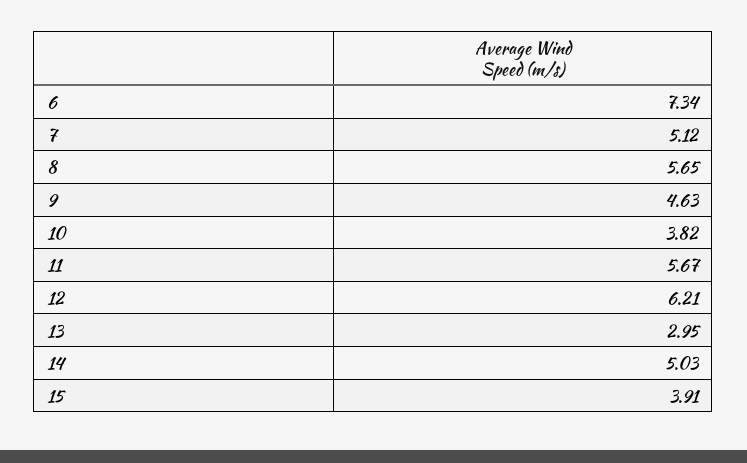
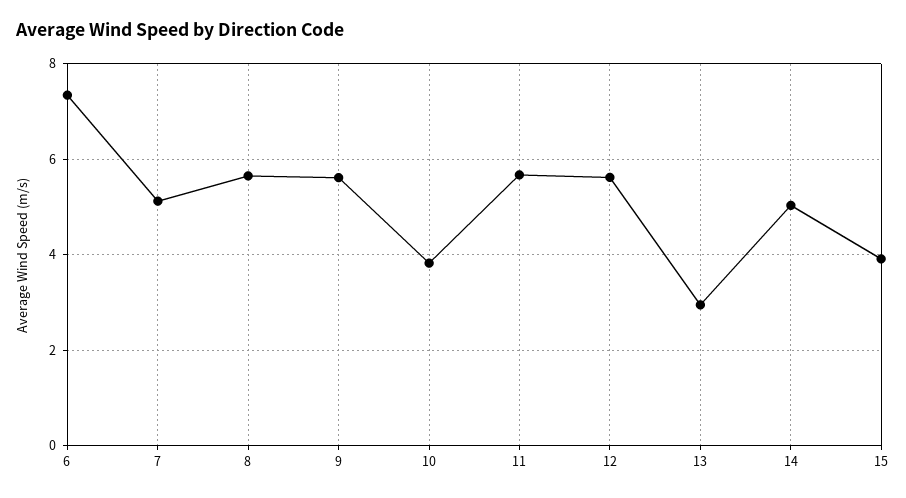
  {
    "6": 7.34,
    "7": 5.12,
    "8": 5.65,
-   "9": 4.63,
+   "9": 5.6,
    "10": 3.82,
    "11": 5.67,
-   "12": 6.21,
+   "12": 5.6,
    "13": 2.95,
    "14": 5.03,
    "15": 3.91
  }

